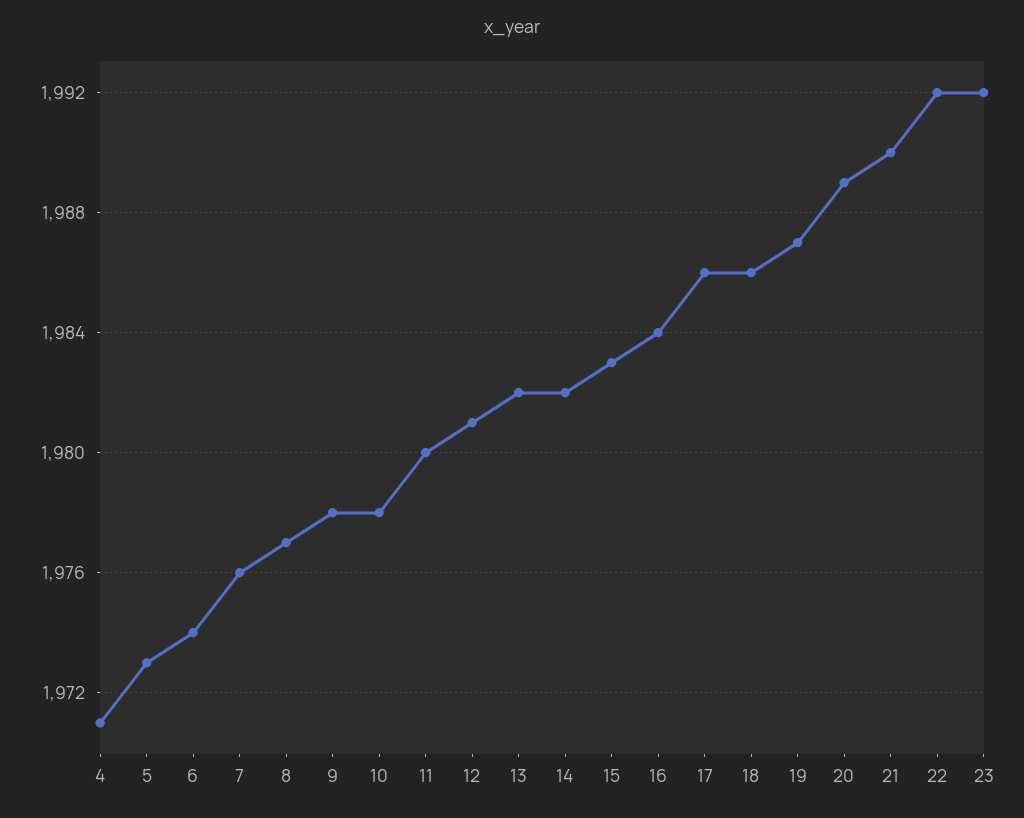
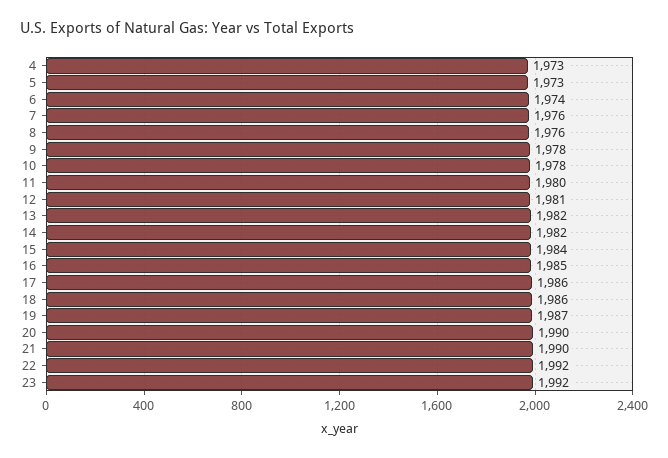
  {
-   "4": 1971,
+   "4": 1973,
    "5": 1973,
    "6": 1974,
    "7": 1976,
-   "8": 1977,
+   "8": 1976,
    "9": 1978,
    "10": 1978,
    "11": 1980,
    "12": 1981,
    "13": 1982,
    "14": 1982,
-   "15": 1983,
+   "15": 1984,
-   "16": 1984,
+   "16": 1985,
    "17": 1986,
    "18": 1986,
    "19": 1987,
-   "20": 1989,
+   "20": 1990,
    "21": 1990,
    "22": 1992,
    "23": 1992
  }

